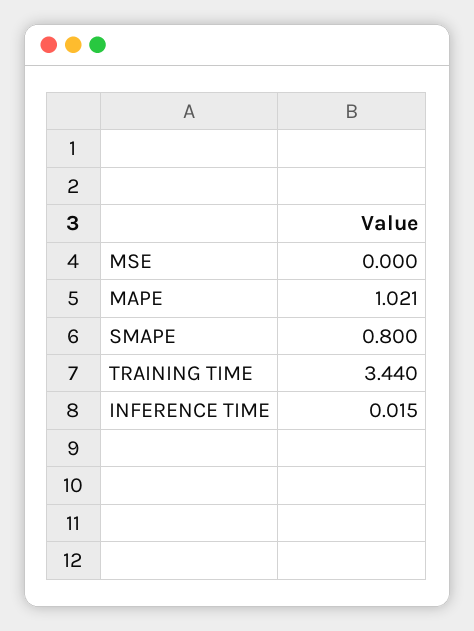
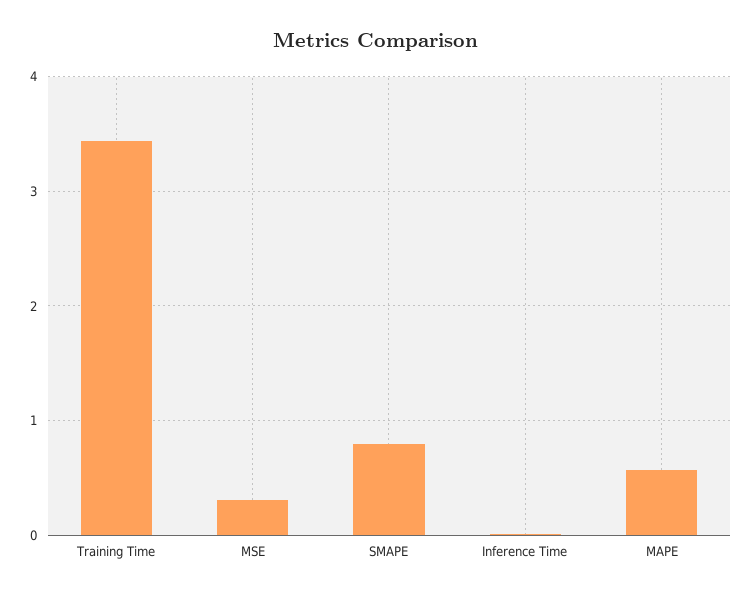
  {
-   "MSE": 0,
+   "MSE": 0.3,
-   "MAPE": 1.021,
+   "MAPE": 0.6,
    "SMAPE": 0.8,
    "TRAINING TIME": 3.44,
    "INFERENCE TIME": 0.015
  }

